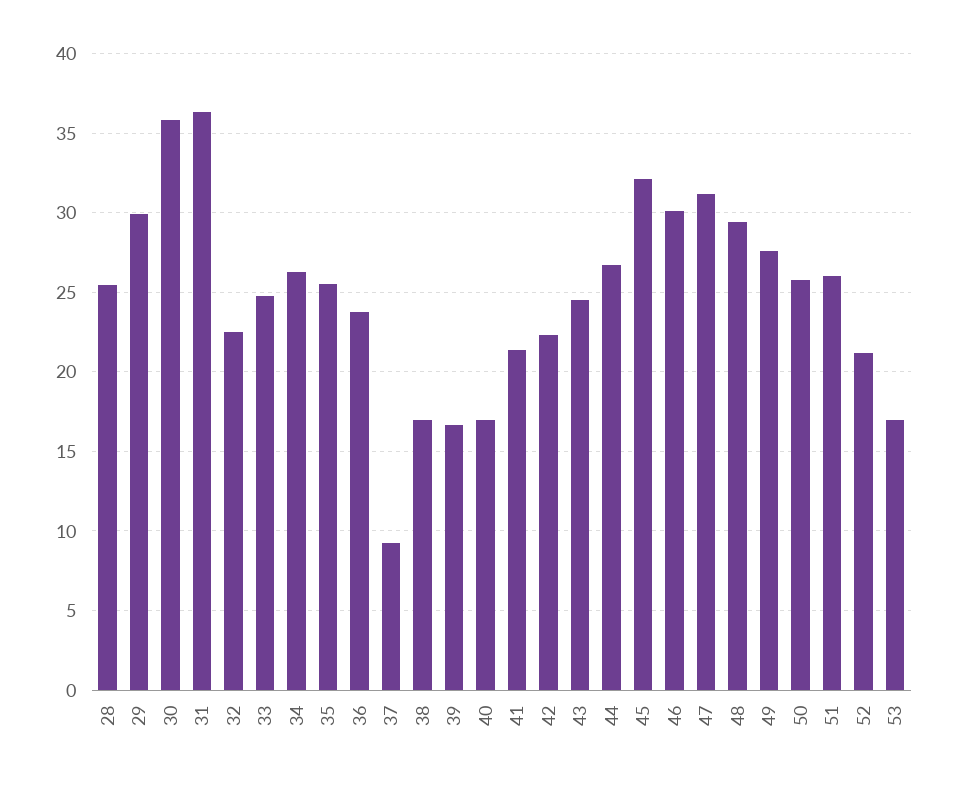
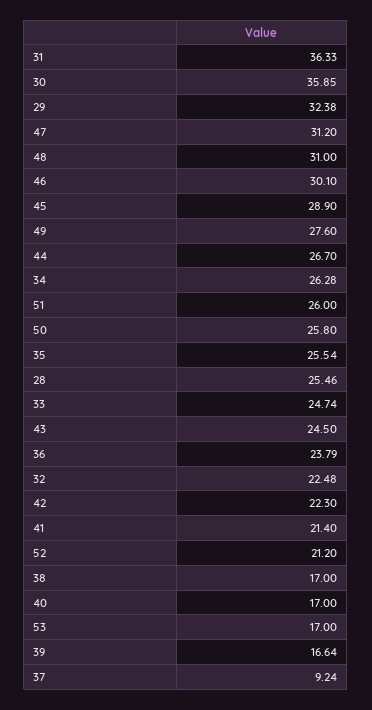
  {
    "28": 25.46,
-   "29": 30,
+   "29": 32.38,
    "30": 35.85,
    "31": 36.33,
    "32": 22.48,
    "33": 24.74,
    "34": 26.28,
    "35": 25.54,
    "36": 23.79,
    "37": 9.24,
    "38": 17,
    "39": 16.64,
    "40": 17,
    "41": 21.4,
    "42": 22.3,
    "43": 24.5,
    "44": 26.7,
-   "45": 32,
+   "45": 28.9,
    "46": 30.1,
    "47": 31.2,
-   "48": 29.5,
+   "48": 31,
    "49": 27.6,
    "50": 25.8,
    "51": 26,
    "52": 21.2,
    "53": 17
  }

